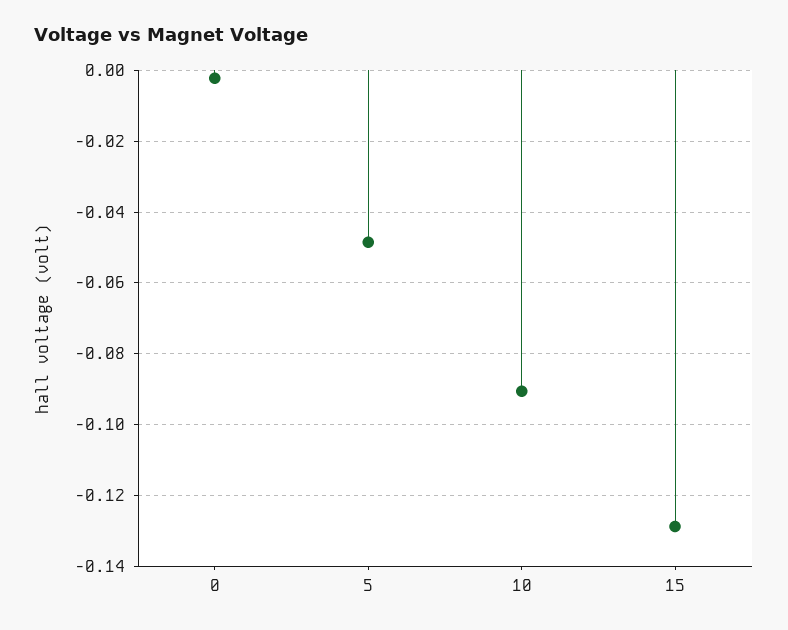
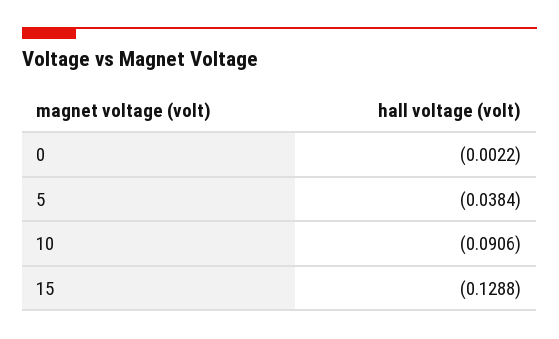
  {
    "0": -0.0022,
-   "5": -0.048,
+   "5": -0.0384,
    "10": -0.0906,
    "15": -0.1288
  }

